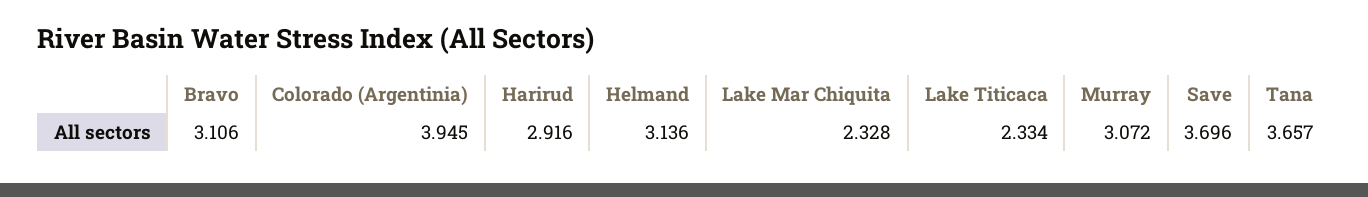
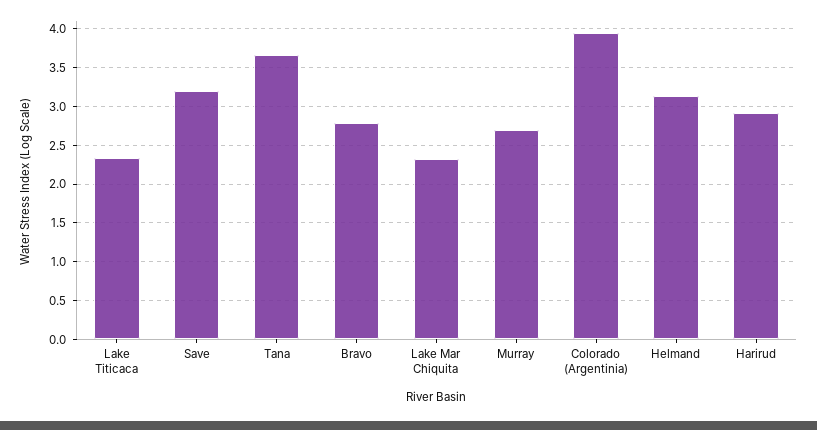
  {
-   "Bravo": 3.106,
+   "Bravo": 2.8,
    "Colorado (Argentinia)": 3.945,
    "Harirud": 2.916,
    "Helmand": 3.136,
    "Lake Mar Chiquita": 2.328,
    "Lake Titicaca": 2.334,
-   "Murray": 3.072,
+   "Murray": 2.7,
-   "Save": 3.696,
+   "Save": 3.2,
    "Tana": 3.657
  }

